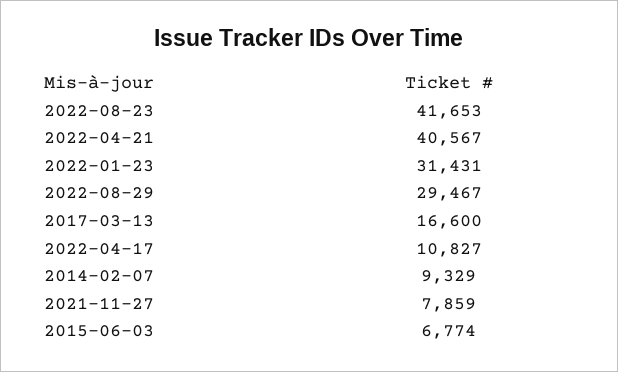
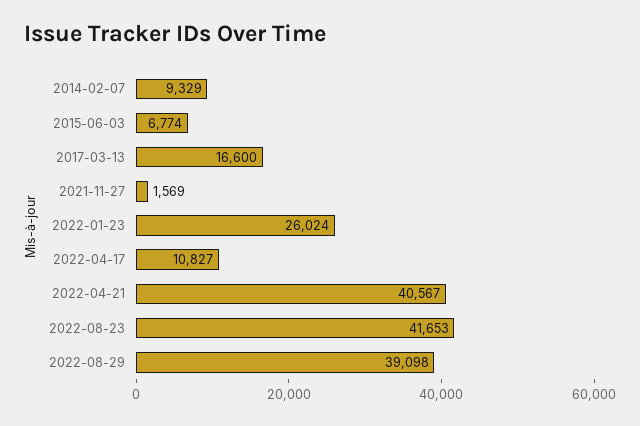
  {
    "2022-08-23": 41653,
    "2022-04-21": 40567,
-   "2022-01-23": 31431,
+   "2022-01-23": 26024,
-   "2022-08-29": 29467,
+   "2022-08-29": 39098,
    "2017-03-13": 16600,
    "2022-04-17": 10827,
    "2014-02-07": 9329,
-   "2021-11-27": 7859,
+   "2021-11-27": 1569,
    "2015-06-03": 6774
  }

